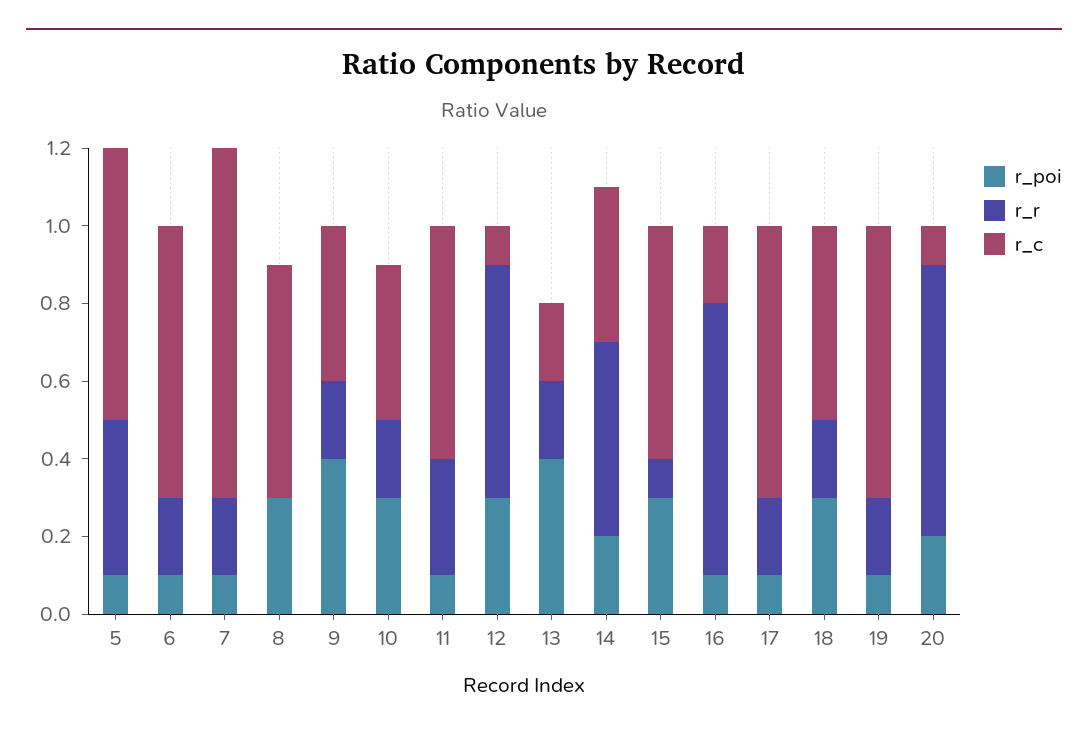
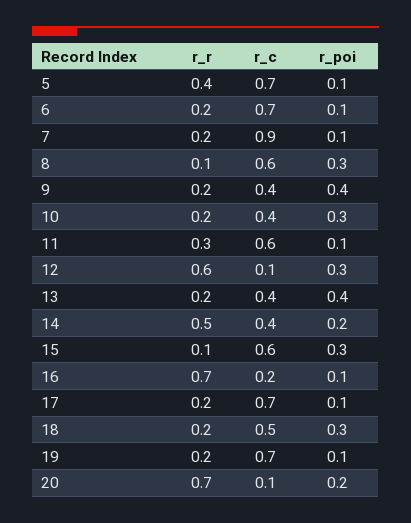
  {
    "r_poi": {
      "5": 0.1,
      "6": 0.1,
      "7": 0.1,
      "8": 0.3,
      "9": 0.4,
      "10": 0.3,
      "11": 0.1,
      "12": 0.3,
      "13": 0.4,
      "14": 0.2,
      "15": 0.3,
      "16": 0.1,
      "17": 0.1,
      "18": 0.3,
      "19": 0.1,
      "20": 0.2
    },
    "r_r": {
      "5": 0.4,
      "6": 0.2,
      "7": 0.2,
-     "8": 0,
+     "8": 0.1,
      "9": 0.2,
      "10": 0.2,
      "11": 0.3,
      "12": 0.6,
      "13": 0.2,
      "14": 0.5,
      "15": 0.1,
      "16": 0.7,
      "17": 0.2,
      "18": 0.2,
      "19": 0.2,
      "20": 0.7
    },
    "r_c": {
      "5": 0.7,
      "6": 0.7,
      "7": 0.9,
      "8": 0.6,
      "9": 0.4,
      "10": 0.4,
      "11": 0.6,
      "12": 0.1,
-     "13": 0.2,
+     "13": 0.4,
      "14": 0.4,
      "15": 0.6,
      "16": 0.2,
      "17": 0.7,
      "18": 0.5,
      "19": 0.7,
      "20": 0.1
    }
  }

